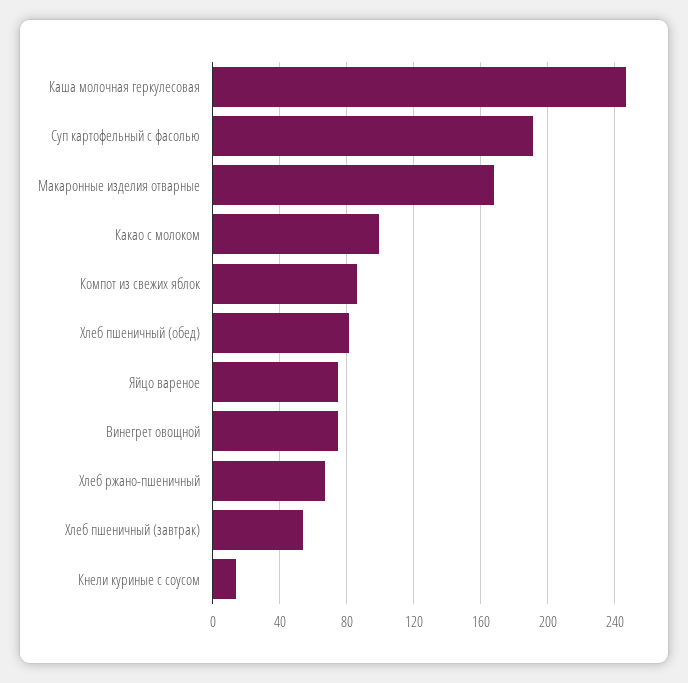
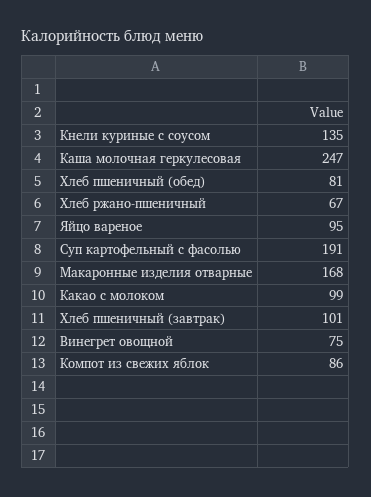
  {
    "Каша молочная геркулесовая": 247,
    "Суп картофельный с фасолью": 191,
    "Макаронные изделия отварные": 168,
    "Какао с молоком": 99,
    "Компот из свежих яблок": 86,
    "Хлеб пшеничный (обед)": 81,
-   "Яйцо вареное": 75,
+   "Яйцо вареное": 95,
    "Винегрет овощной": 75,
    "Хлеб ржано-пшеничный": 67,
-   "Хлеб пшеничный (завтрак)": 55,
+   "Хлеб пшеничный (завтрак)": 101,
-   "Кнели куриные с соусом": 15
+   "Кнели куриные с соусом": 135
  }

